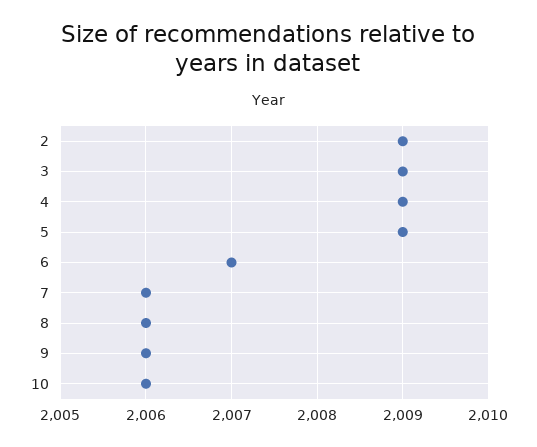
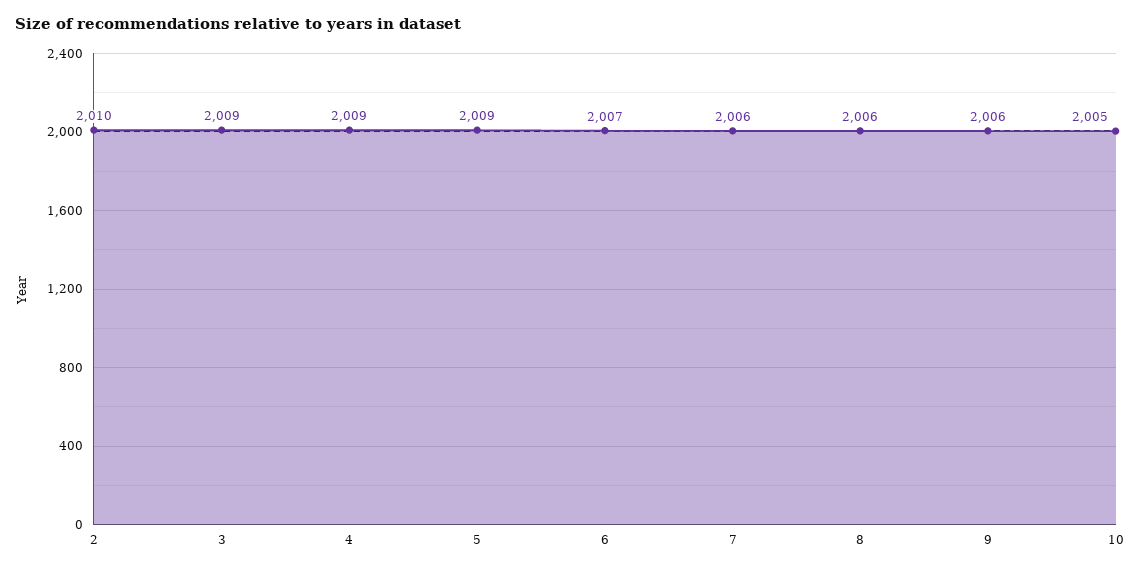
  {
-   "2": 2009,
+   "2": 2010,
    "3": 2009,
    "4": 2009,
    "5": 2009,
    "6": 2007,
    "7": 2006,
    "8": 2006,
    "9": 2006,
-   "10": 2006
+   "10": 2005
  }

